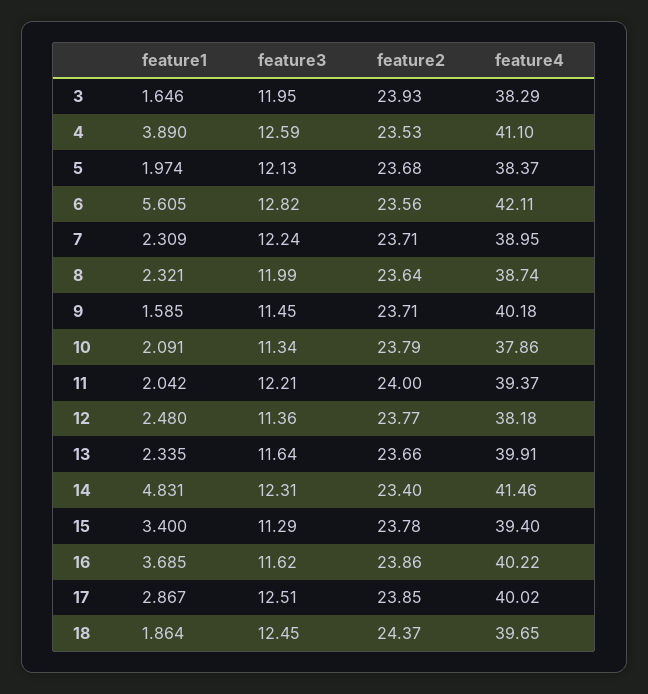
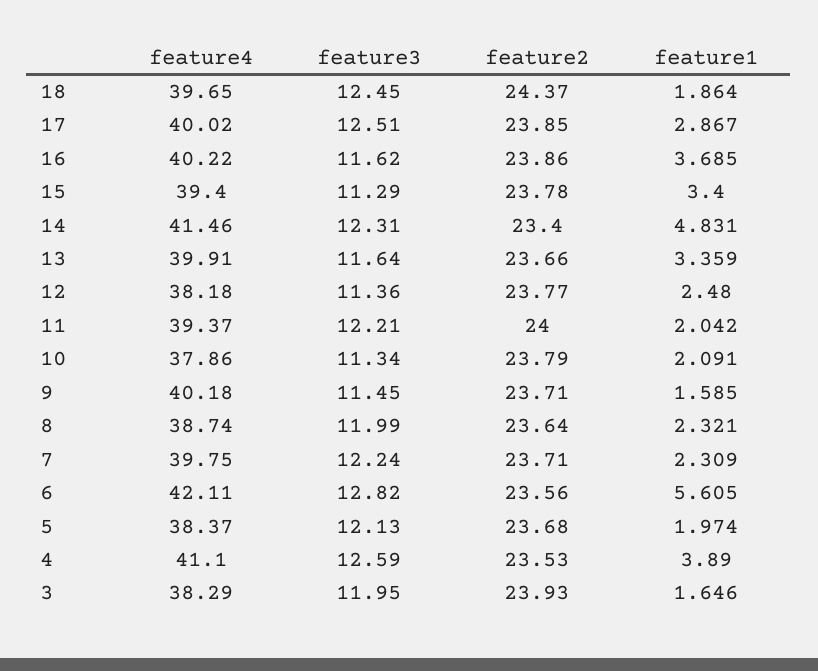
  {
    "feature1": {
      "3": 1.646,
      "4": 3.89,
      "5": 1.974,
      "6": 5.605,
      "7": 2.309,
      "8": 2.321,
      "9": 1.585,
      "10": 2.091,
      "11": 2.042,
      "12": 2.48,
-     "13": 2.335,
+     "13": 3.359,
      "14": 4.831,
      "15": 3.4,
      "16": 3.685,
      "17": 2.867,
      "18": 1.864
    },
    "feature3": {
      "3": 11.95,
      "4": 12.59,
      "5": 12.13,
      "6": 12.82,
      "7": 12.24,
      "8": 11.99,
      "9": 11.45,
      "10": 11.34,
      "11": 12.21,
      "12": 11.36,
      "13": 11.64,
      "14": 12.31,
      "15": 11.29,
      "16": 11.62,
      "17": 12.51,
      "18": 12.45
    },
    "feature2": {
      "3": 23.93,
      "4": 23.53,
      "5": 23.68,
      "6": 23.56,
      "7": 23.71,
      "8": 23.64,
      "9": 23.71,
      "10": 23.79,
      "11": 24,
      "12": 23.77,
      "13": 23.66,
      "14": 23.4,
      "15": 23.78,
      "16": 23.86,
      "17": 23.85,
      "18": 24.37
    },
    "feature4": {
      "3": 38.29,
      "4": 41.1,
      "5": 38.37,
      "6": 42.11,
-     "7": 38.95,
+     "7": 39.75,
      "8": 38.74,
      "9": 40.18,
      "10": 37.86,
      "11": 39.37,
      "12": 38.18,
      "13": 39.91,
      "14": 41.46,
      "15": 39.4,
      "16": 40.22,
      "17": 40.02,
      "18": 39.65
    }
  }

